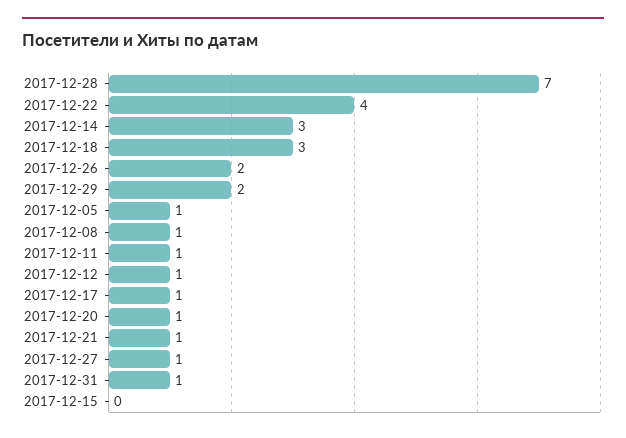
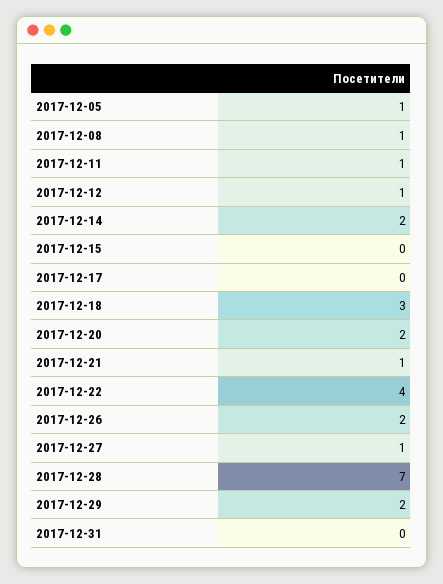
  {
    "2017-12-28": 7,
    "2017-12-22": 4,
-   "2017-12-14": 3,
+   "2017-12-14": 2,
    "2017-12-18": 3,
    "2017-12-26": 2,
    "2017-12-29": 2,
    "2017-12-05": 1,
    "2017-12-08": 1,
    "2017-12-11": 1,
    "2017-12-12": 1,
-   "2017-12-17": 1,
+   "2017-12-17": 0,
-   "2017-12-20": 1,
+   "2017-12-20": 2,
    "2017-12-21": 1,
    "2017-12-27": 1,
-   "2017-12-31": 1,
+   "2017-12-31": 0,
    "2017-12-15": 0
  }

